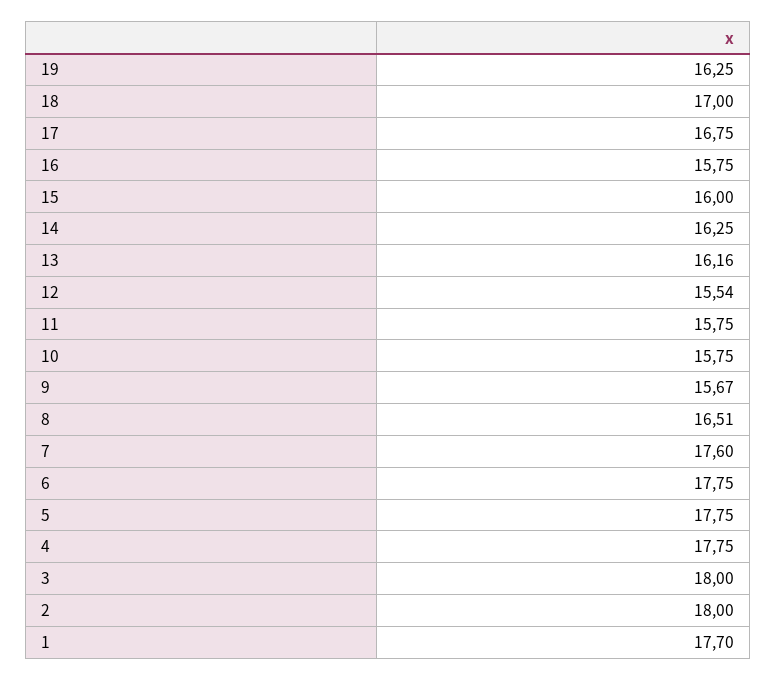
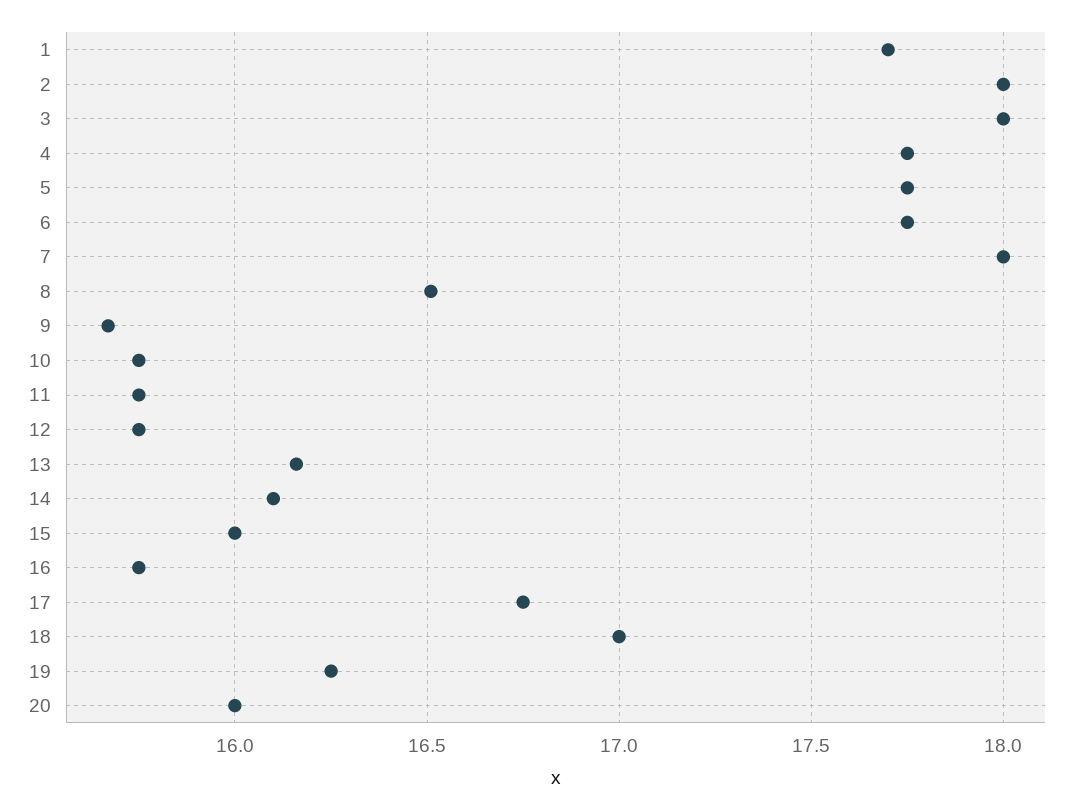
  {
    "19": 16.25,
    "18": 17,
    "17": 16.75,
    "16": 15.75,
    "15": 16,
-   "14": 16.25,
+   "14": 16.1,
    "13": 16.16,
-   "12": 15.54,
+   "12": 15.75,
    "11": 15.75,
    "10": 15.75,
    "9": 15.67,
    "8": 16.51,
-   "7": 17.6,
+   "7": 18,
    "6": 17.75,
    "5": 17.75,
    "4": 17.75,
    "3": 18,
    "2": 18,
-   "1": 17.7
+   "1": 17.7,
+   "20": 16
  }

